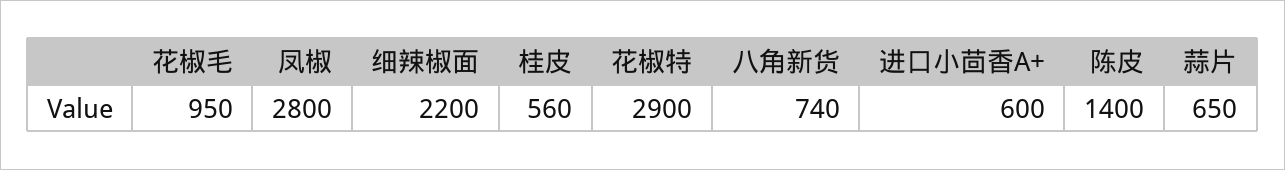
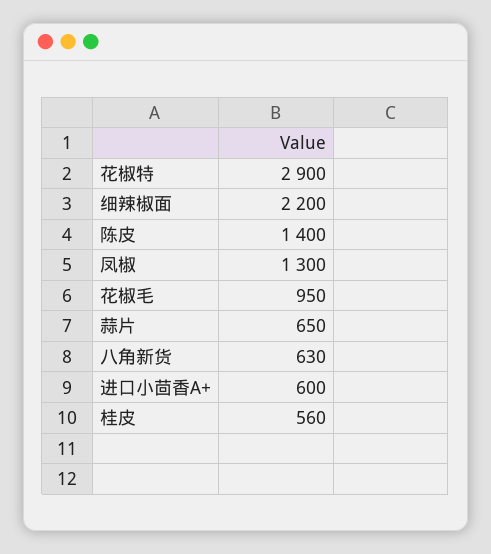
  {
    "花椒毛": 950,
-   "凤椒": 2800,
+   "凤椒": 1300,
    "细辣椒面": 2200,
    "桂皮": 560,
    "花椒特": 2900,
-   "八角新货": 740,
+   "八角新货": 630,
    "进口小茴香A+": 600,
    "陈皮": 1400,
    "蒜片": 650
  }

